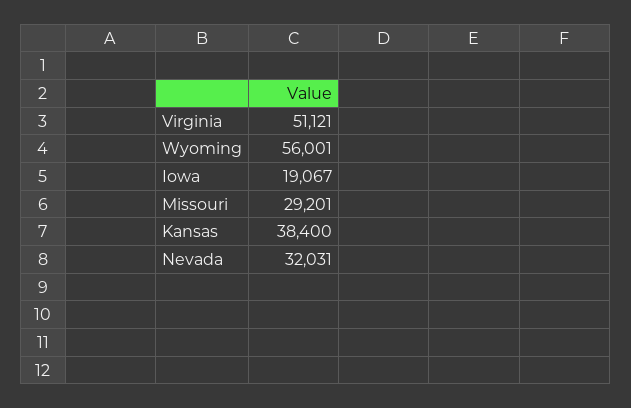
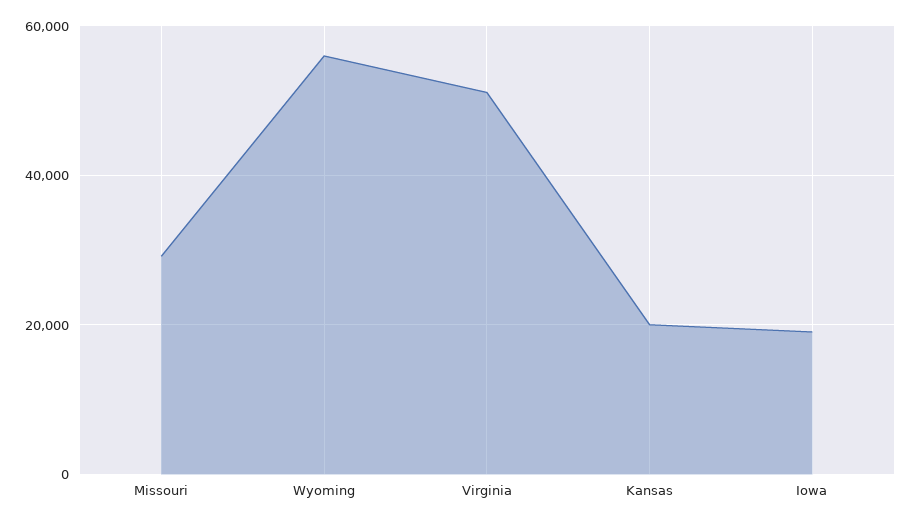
  {
    "Virginia": 51121,
    "Wyoming": 56001,
    "Iowa": 19067,
    "Missouri": 29201,
-   "Kansas": 38400,
+   "Kansas": 20000
-   "Nevada": 32031
  }

